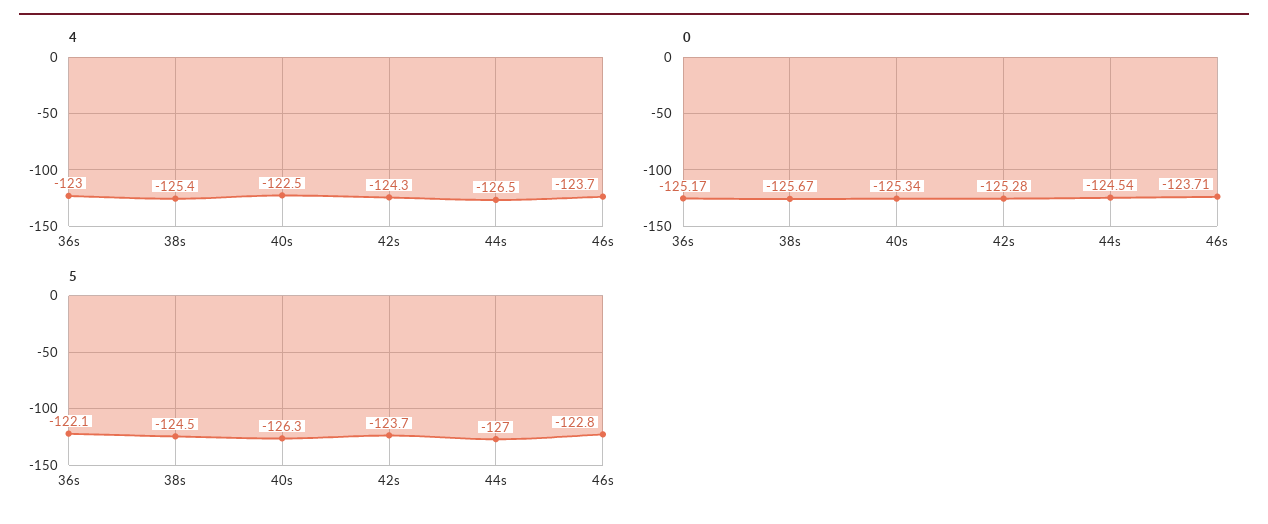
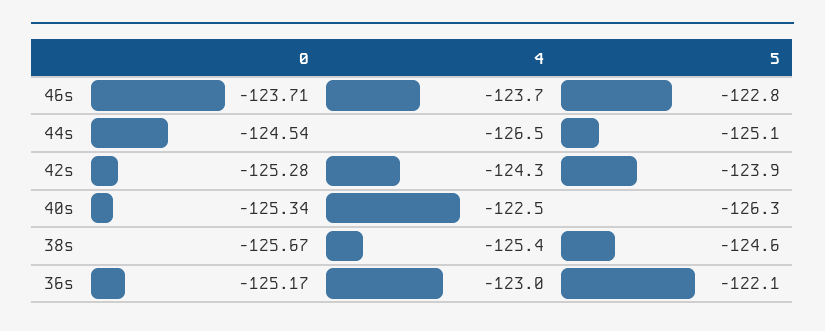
  {
    "4": {
      "36s": -123,
      "38s": -125.4,
      "40s": -122.5,
      "42s": -124.3,
      "44s": -126.5,
      "46s": -123.7
    },
    "0": {
      "36s": -125.17,
      "38s": -125.67,
      "40s": -125.34,
      "42s": -125.28,
      "44s": -124.54,
      "46s": -123.71
    },
    "5": {
      "36s": -122.1,
-     "38s": -124.5,
+     "38s": -124.6,
      "40s": -126.3,
-     "42s": -123.7,
+     "42s": -123.9,
-     "44s": -127,
+     "44s": -125.1,
      "46s": -122.8
    }
  }

